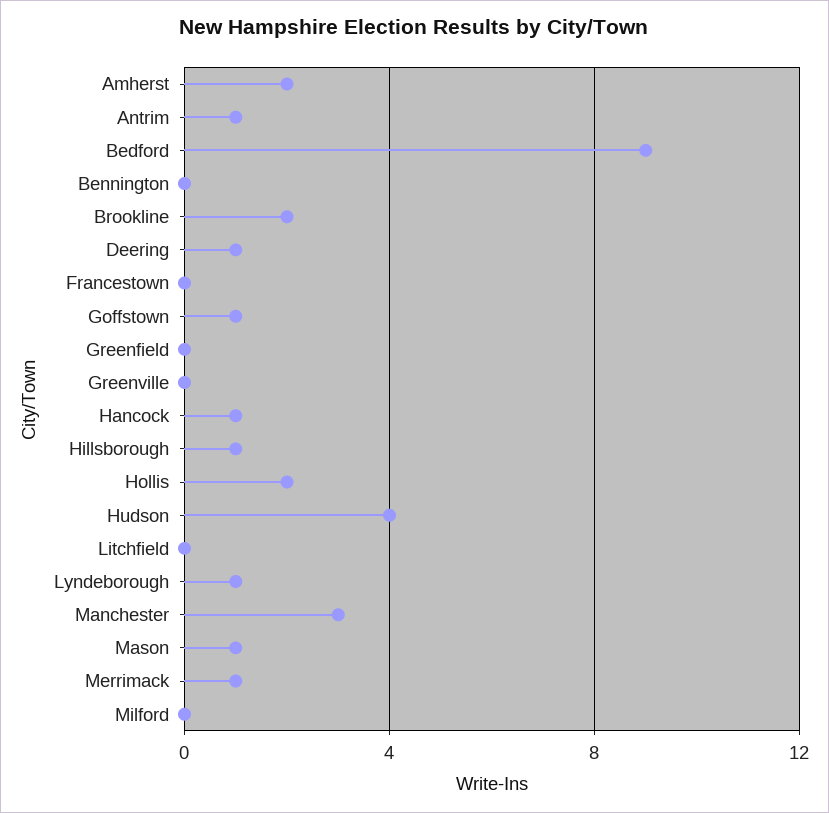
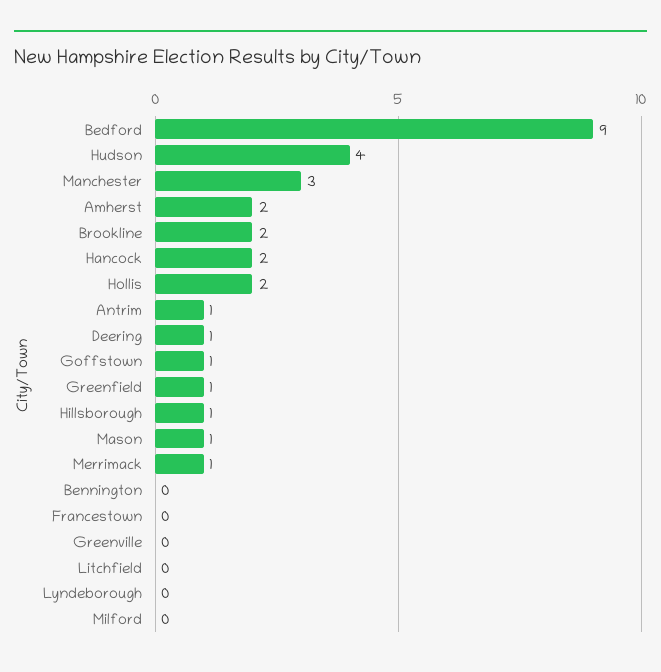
  {
    "Amherst": 2,
    "Antrim": 1,
    "Bedford": 9,
    "Bennington": 0,
    "Brookline": 2,
    "Deering": 1,
    "Francestown": 0,
    "Goffstown": 1,
-   "Greenfield": 0,
+   "Greenfield": 1,
    "Greenville": 0,
-   "Hancock": 1,
+   "Hancock": 2,
    "Hillsborough": 1,
    "Hollis": 2,
    "Hudson": 4,
    "Litchfield": 0,
-   "Lyndeborough": 1,
+   "Lyndeborough": 0,
    "Manchester": 3,
    "Mason": 1,
    "Merrimack": 1,
    "Milford": 0
  }

